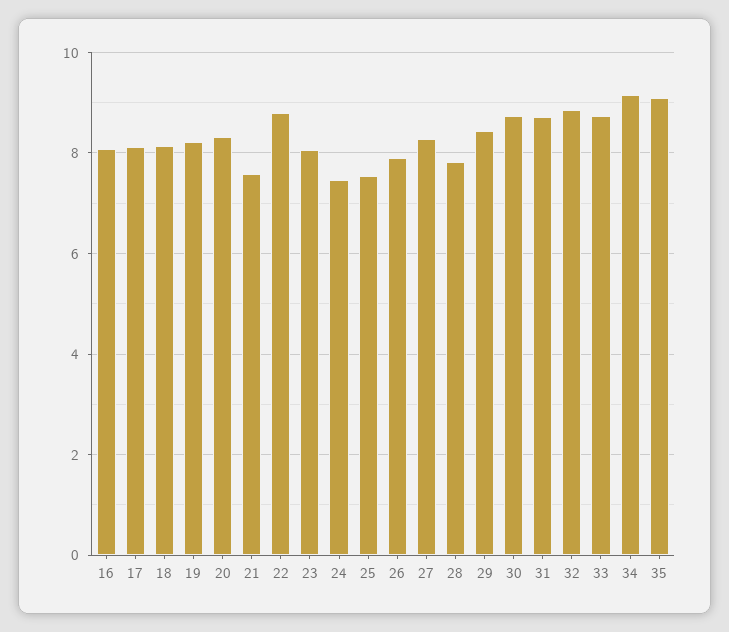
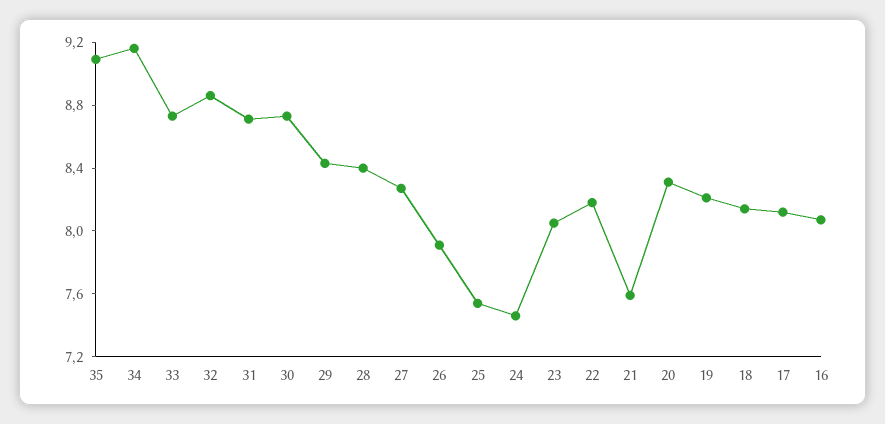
  {
    "16": 8.1,
    "17": 8.1,
    "18": 8.1,
    "19": 8.2,
    "20": 8.3,
    "21": 7.6,
-   "22": 8.8,
+   "22": 8.2,
    "23": 8.1,
    "24": 7.5,
    "25": 7.5,
    "26": 7.9,
    "27": 8.3,
-   "28": 7.8,
+   "28": 8.4,
    "29": 8.4,
    "30": 8.7,
    "31": 8.7,
    "32": 8.9,
    "33": 8.7,
    "34": 9.2,
    "35": 9.1
  }

